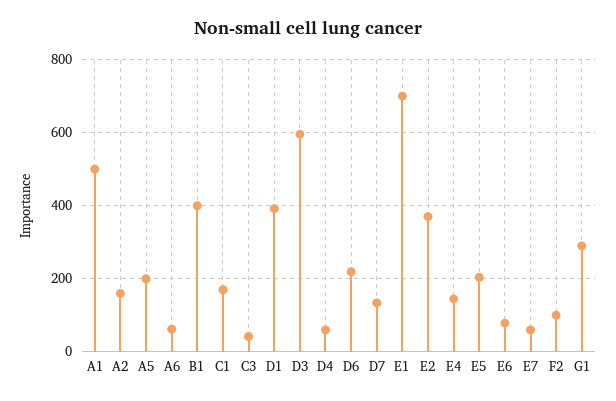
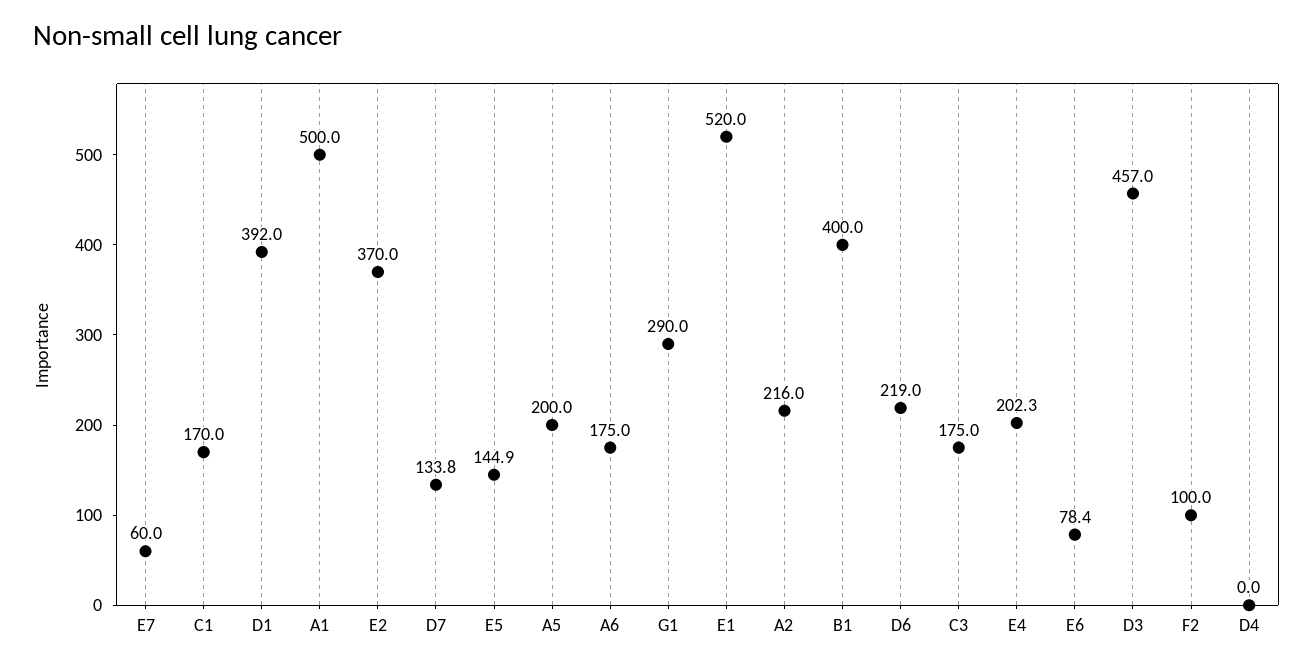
  {
    "A1": 500,
-   "A2": 160,
+   "A2": 216,
    "A5": 200,
-   "A6": 60,
+   "A6": 175,
    "B1": 400,
    "C1": 170,
-   "C3": 40,
+   "C3": 175,
    "D1": 392,
-   "D3": 600,
+   "D3": 457,
-   "D4": 60,
+   "D4": 0,
    "D6": 219,
    "D7": 133.8,
-   "E1": 700,
+   "E1": 520,
    "E2": 370,
-   "E4": 140,
+   "E4": 202.3,
-   "E5": 200,
+   "E5": 144.9,
    "E6": 78.4,
    "E7": 60,
    "F2": 100,
    "G1": 290
  }

